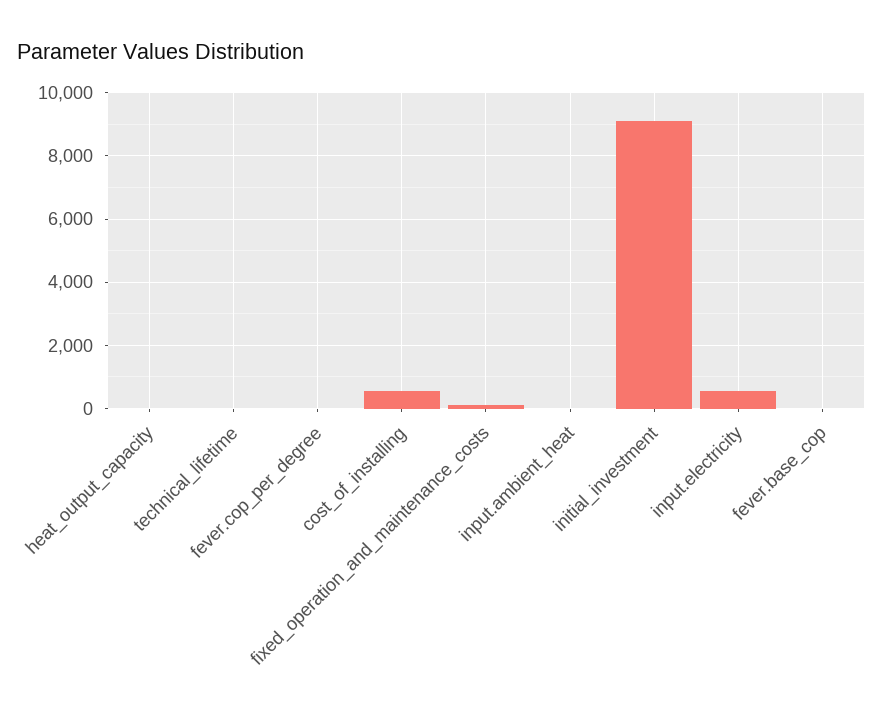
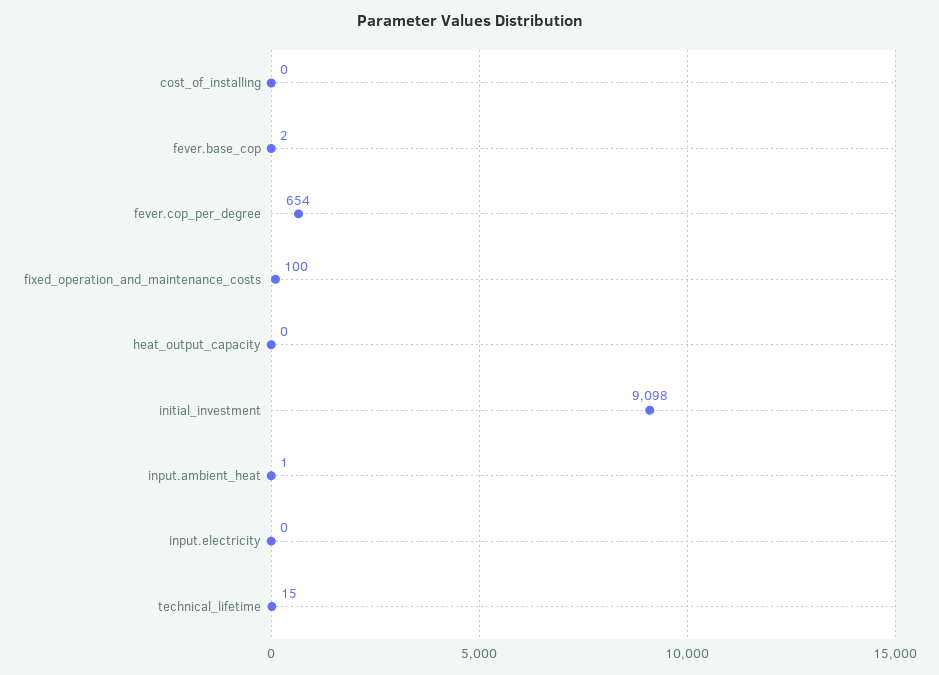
  {
    "heat_output_capacity": 0,
    "technical_lifetime": 15,
-   "fever.cop_per_degree": 0,
+   "fever.cop_per_degree": 654,
-   "cost_of_installing": 600,
+   "cost_of_installing": 0,
    "fixed_operation_and_maintenance_costs": 100,
    "input.ambient_heat": 1,
    "initial_investment": 9098,
-   "input.electricity": 600,
+   "input.electricity": 0,
    "fever.base_cop": 2
  }

